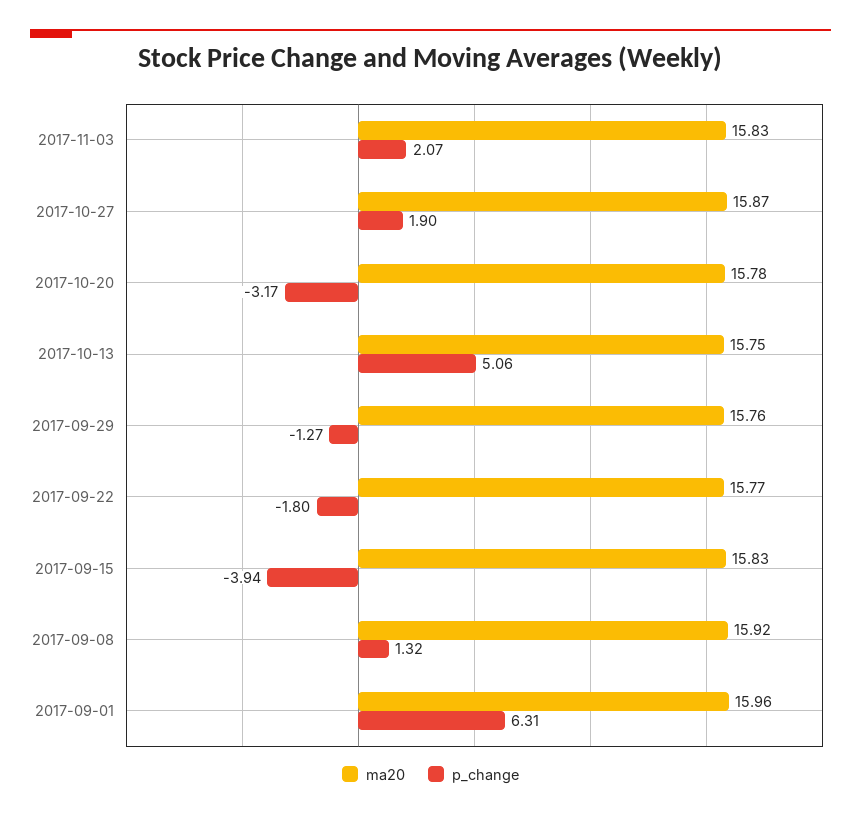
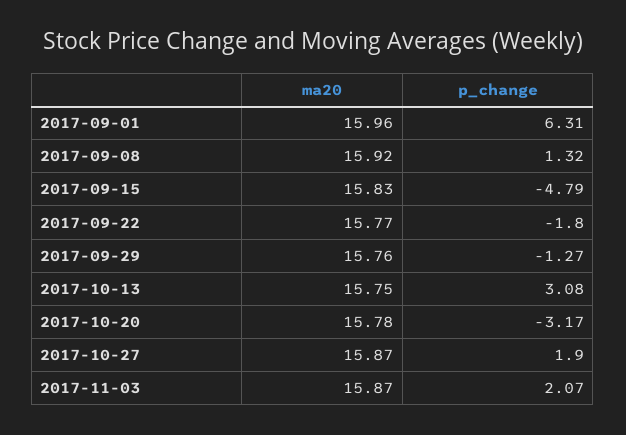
  {
    "ma20": {
-     "2017-11-03": 15.83,
+     "2017-11-03": 15.87,
      "2017-10-27": 15.87,
      "2017-10-20": 15.78,
      "2017-10-13": 15.75,
      "2017-09-29": 15.76,
      "2017-09-22": 15.77,
      "2017-09-15": 15.83,
      "2017-09-08": 15.92,
      "2017-09-01": 15.96
    },
    "p_change": {
      "2017-11-03": 2.07,
      "2017-10-27": 1.9,
      "2017-10-20": -3.17,
-     "2017-10-13": 5.06,
+     "2017-10-13": 3.08,
      "2017-09-29": -1.27,
      "2017-09-22": -1.8,
-     "2017-09-15": -3.94,
+     "2017-09-15": -4.79,
      "2017-09-08": 1.32,
      "2017-09-01": 6.31
    }
  }

